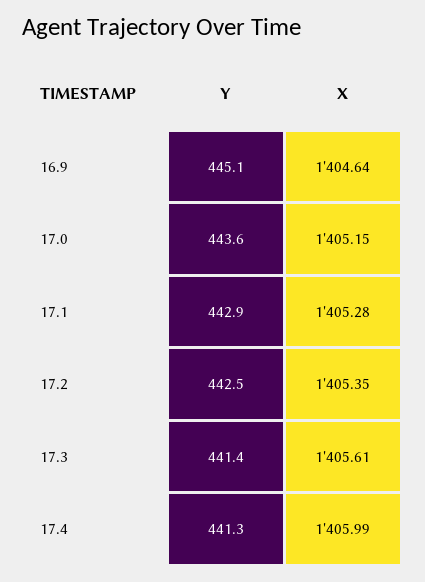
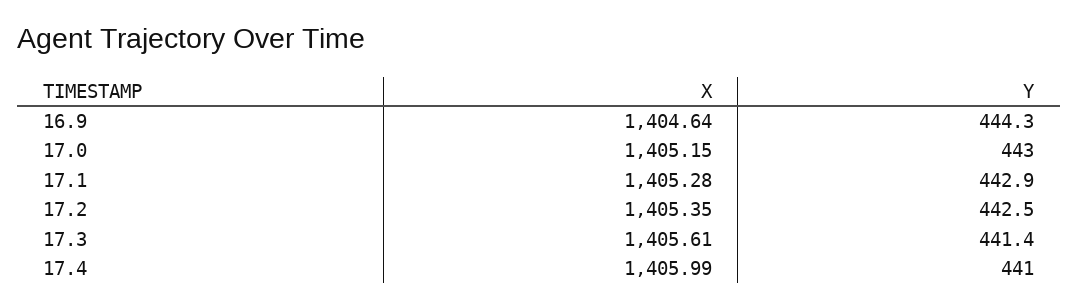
  {
    "Y": {
-     "16.9": 445.1,
+     "16.9": 444.3,
-     "17.0": 443.6,
+     "17.0": 443,
      "17.1": 442.9,
      "17.2": 442.5,
      "17.3": 441.4,
-     "17.4": 441.3
+     "17.4": 441
    },
    "X": {
      "16.9": 1404.64,
      "17.0": 1405.15,
      "17.1": 1405.28,
      "17.2": 1405.35,
      "17.3": 1405.61,
      "17.4": 1405.99
    }
  }

